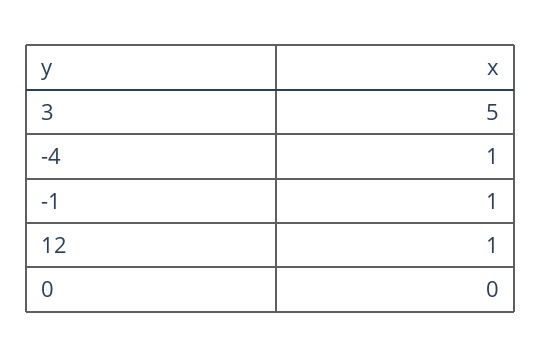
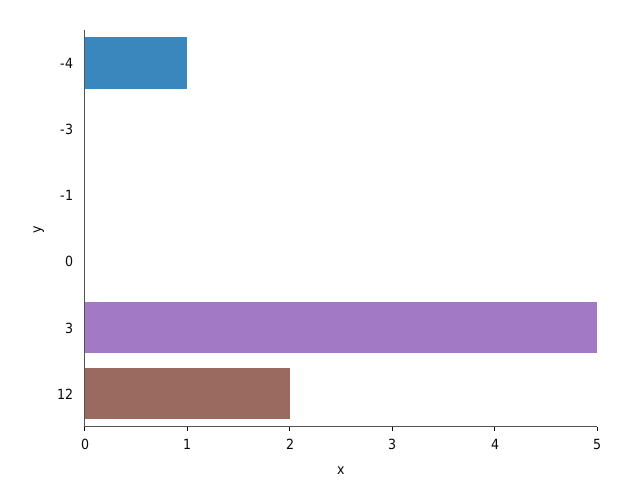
  {
    "3": 5,
    "-4": 1,
-   "-1": 1,
+   "-1": 0,
-   "12": 1,
+   "12": 2,
-   "0": 0
+   "0": 0,
+   "-3": 0
  }

